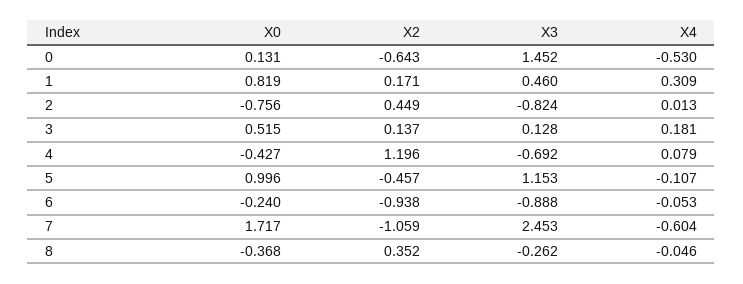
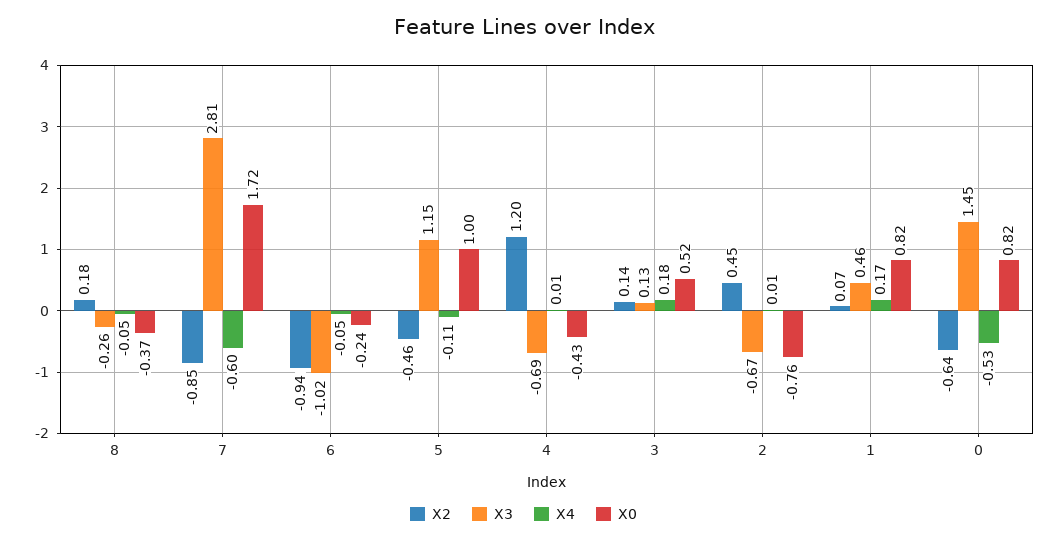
  {
    "X0": {
-     "0": 0.131,
+     "0": 0.82,
      "1": 0.819,
      "2": -0.756,
      "3": 0.515,
      "4": -0.427,
      "5": 0.996,
      "6": -0.24,
      "7": 1.717,
      "8": -0.368
    },
    "X2": {
      "0": -0.643,
-     "1": 0.171,
+     "1": 0.07,
      "2": 0.449,
      "3": 0.137,
      "4": 1.196,
      "5": -0.457,
      "6": -0.938,
-     "7": -1.059,
+     "7": -0.85,
-     "8": 0.352
+     "8": 0.18
    },
    "X3": {
      "0": 1.452,
      "1": 0.46,
-     "2": -0.824,
+     "2": -0.67,
      "3": 0.128,
      "4": -0.692,
      "5": 1.153,
-     "6": -0.888,
+     "6": -1.02,
-     "7": 2.453,
+     "7": 2.81,
      "8": -0.262
    },
    "X4": {
      "0": -0.53,
-     "1": 0.309,
+     "1": 0.17,
      "2": 0.013,
      "3": 0.181,
-     "4": 0.079,
+     "4": 0.01,
      "5": -0.107,
      "6": -0.053,
      "7": -0.604,
      "8": -0.046
    }
  }

